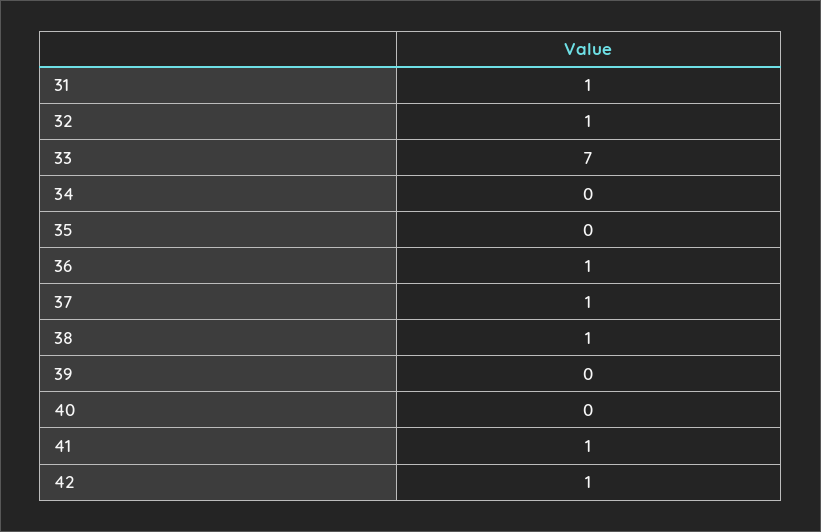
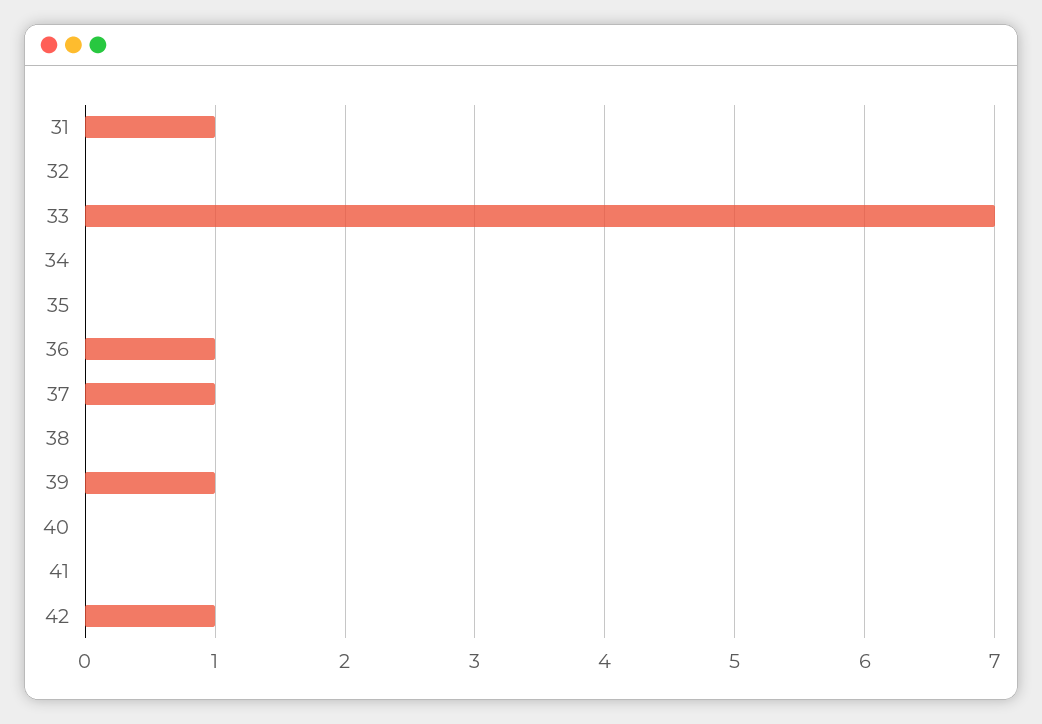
  {
    "31": 1,
-   "32": 1,
+   "32": 0,
    "33": 7,
    "34": 0,
    "35": 0,
    "36": 1,
    "37": 1,
-   "38": 1,
+   "38": 0,
-   "39": 0,
+   "39": 1,
    "40": 0,
-   "41": 1,
+   "41": 0,
    "42": 1
  }

